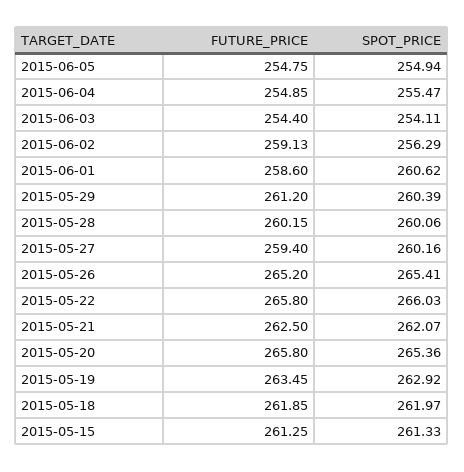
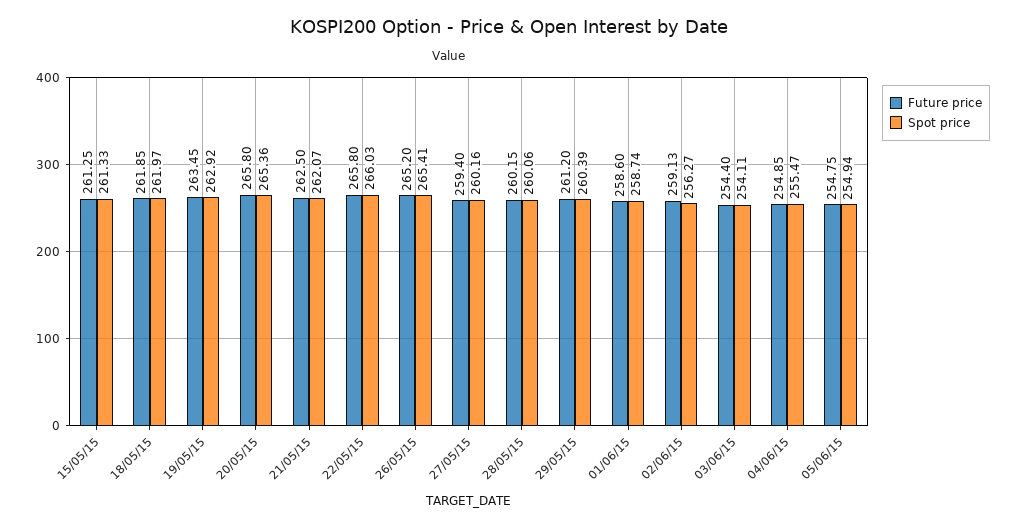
  {
    "FUTURE_PRICE": {
      "2015-06-05": 254.75,
      "2015-06-04": 254.85,
      "2015-06-03": 254.4,
      "2015-06-02": 259.13,
      "2015-06-01": 258.6,
      "2015-05-29": 261.2,
      "2015-05-28": 260.15,
      "2015-05-27": 259.4,
      "2015-05-26": 265.2,
      "2015-05-22": 265.8,
      "2015-05-21": 262.5,
      "2015-05-20": 265.8,
      "2015-05-19": 263.45,
      "2015-05-18": 261.85,
      "2015-05-15": 261.25
    },
    "SPOT_PRICE": {
      "2015-06-05": 254.94,
      "2015-06-04": 255.47,
      "2015-06-03": 254.11,
-     "2015-06-02": 256.29,
+     "2015-06-02": 256.27,
-     "2015-06-01": 260.62,
+     "2015-06-01": 258.74,
      "2015-05-29": 260.39,
      "2015-05-28": 260.06,
      "2015-05-27": 260.16,
      "2015-05-26": 265.41,
      "2015-05-22": 266.03,
      "2015-05-21": 262.07,
      "2015-05-20": 265.36,
      "2015-05-19": 262.92,
      "2015-05-18": 261.97,
      "2015-05-15": 261.33
    }
  }

